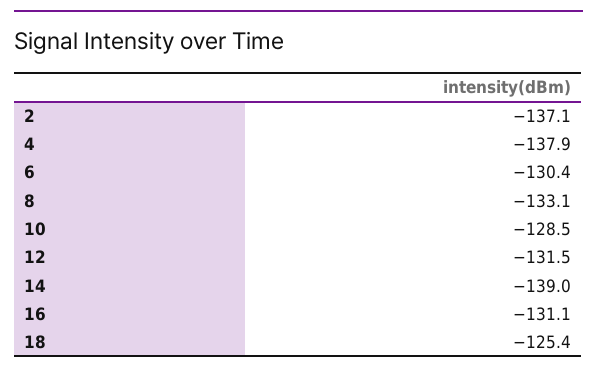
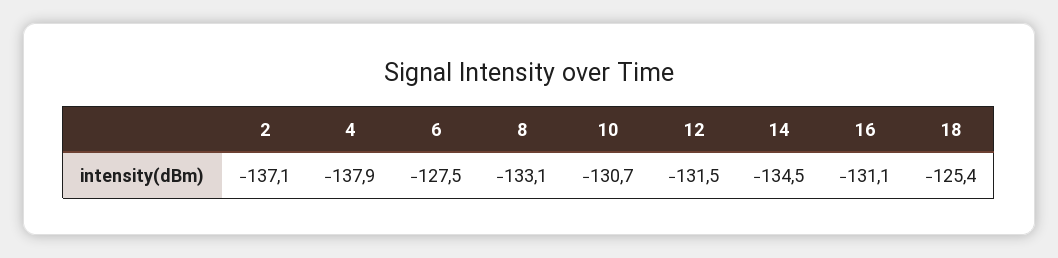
  {
    "2": -137.1,
    "4": -137.9,
-   "6": -130.4,
+   "6": -127.5,
    "8": -133.1,
-   "10": -128.5,
+   "10": -130.7,
    "12": -131.5,
-   "14": -139,
+   "14": -134.5,
    "16": -131.1,
    "18": -125.4
  }

